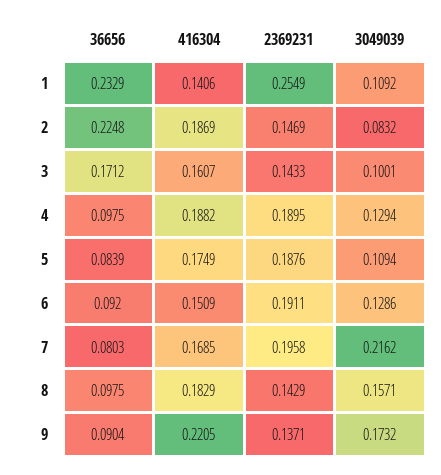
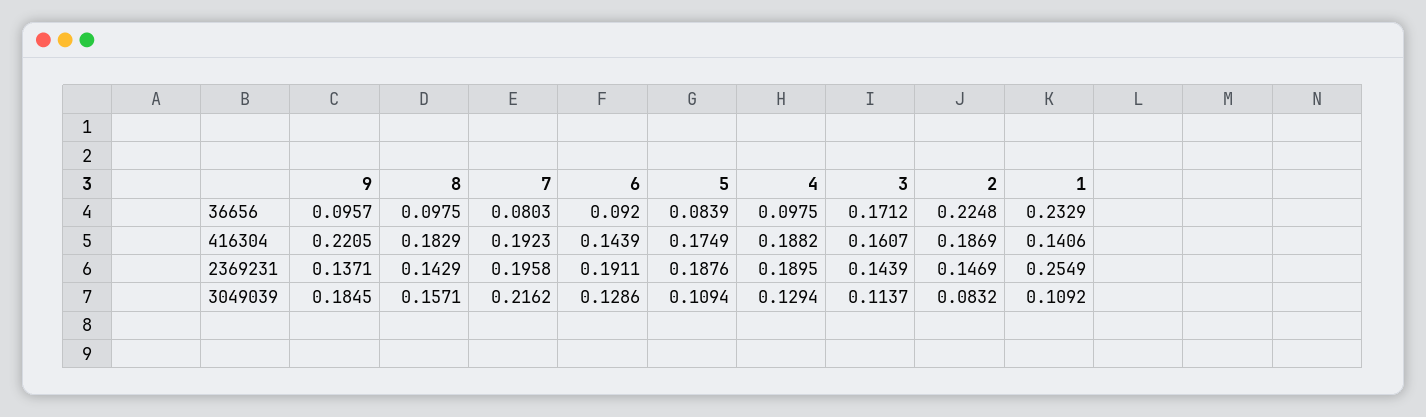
  {
    "36656": {
      "1": 0.2329,
      "2": 0.2248,
      "3": 0.1712,
      "4": 0.0975,
      "5": 0.0839,
      "6": 0.092,
      "7": 0.0803,
      "8": 0.0975,
-     "9": 0.0904
+     "9": 0.0957
    },
    "416304": {
      "1": 0.1406,
      "2": 0.1869,
      "3": 0.1607,
      "4": 0.1882,
      "5": 0.1749,
-     "6": 0.1509,
+     "6": 0.1439,
-     "7": 0.1685,
+     "7": 0.1923,
      "8": 0.1829,
      "9": 0.2205
    },
    "2369231": {
      "1": 0.2549,
      "2": 0.1469,
-     "3": 0.1433,
+     "3": 0.1439,
      "4": 0.1895,
      "5": 0.1876,
      "6": 0.1911,
      "7": 0.1958,
      "8": 0.1429,
      "9": 0.1371
    },
    "3049039": {
      "1": 0.1092,
      "2": 0.0832,
-     "3": 0.1001,
+     "3": 0.1137,
      "4": 0.1294,
      "5": 0.1094,
      "6": 0.1286,
      "7": 0.2162,
      "8": 0.1571,
-     "9": 0.1732
+     "9": 0.1845
    }
  }

